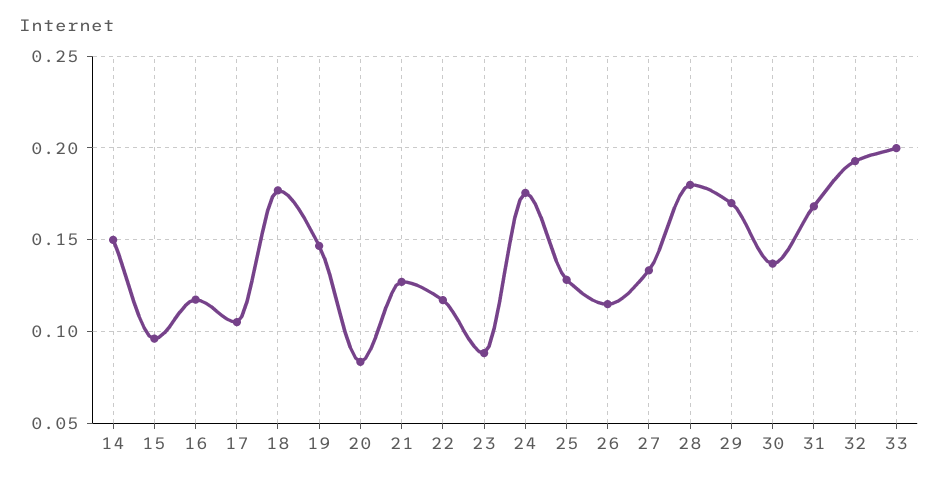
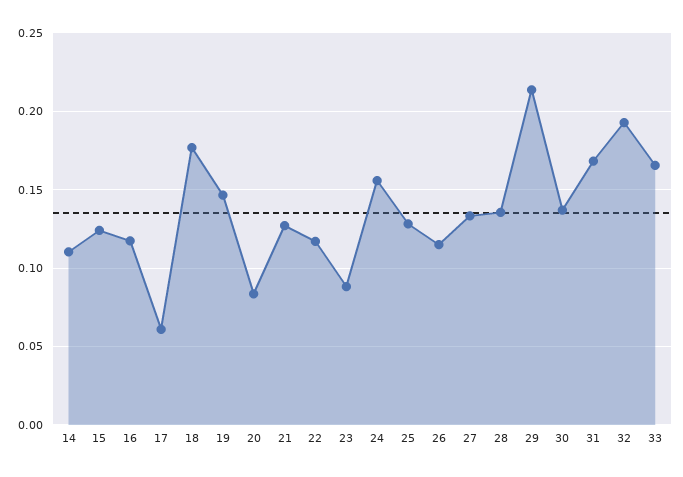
  {
-   "14": 0.15,
+   "14": 0.11,
-   "15": 0.095,
+   "15": 0.125,
    "16": 0.115,
-   "17": 0.105,
+   "17": 0.06,
    "18": 0.175,
    "19": 0.145,
    "20": 0.085,
    "21": 0.125,
    "22": 0.115,
    "23": 0.09,
-   "24": 0.175,
+   "24": 0.155,
    "25": 0.13,
    "26": 0.115,
    "27": 0.135,
-   "28": 0.18,
+   "28": 0.135,
-   "29": 0.17,
+   "29": 0.215,
    "30": 0.135,
    "31": 0.17,
    "32": 0.195,
-   "33": 0.2
+   "33": 0.165
  }

